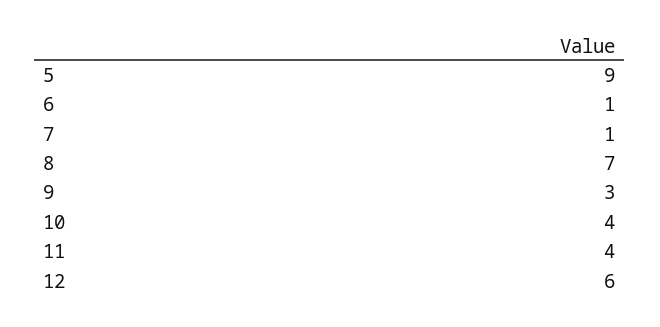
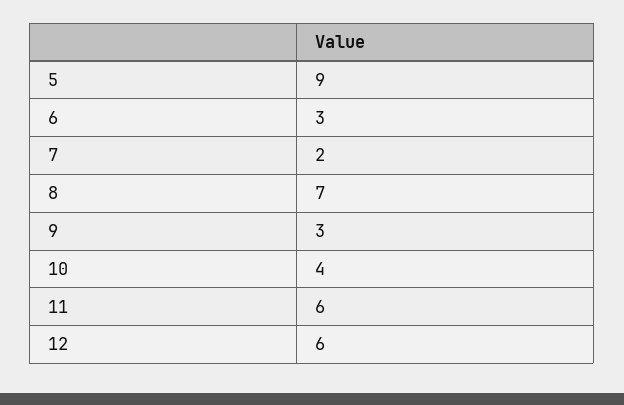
  {
    "5": 9,
-   "6": 1,
+   "6": 3,
-   "7": 1,
+   "7": 2,
    "8": 7,
    "9": 3,
    "10": 4,
-   "11": 4,
+   "11": 6,
    "12": 6
  }

